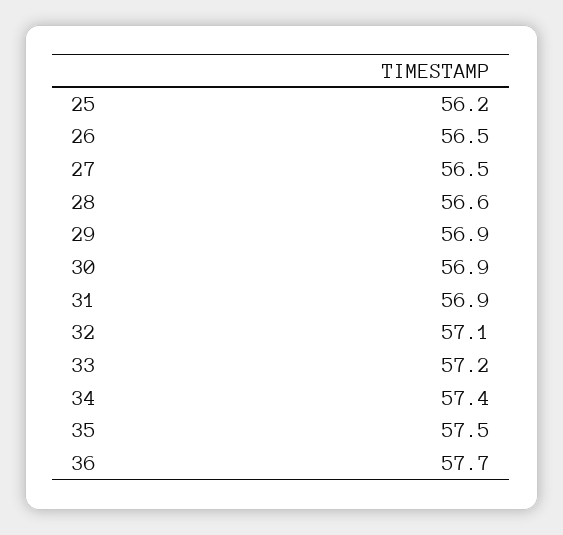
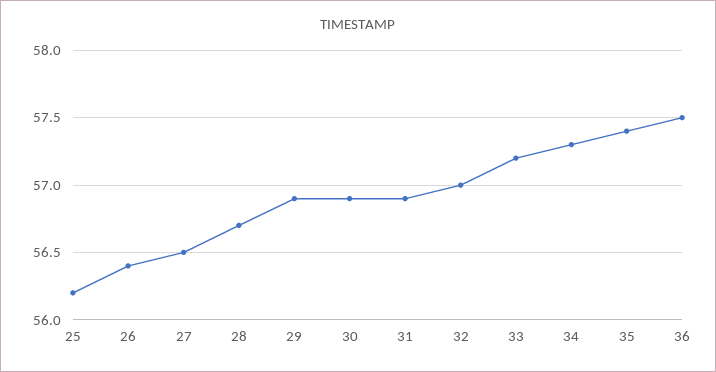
  {
    "25": 56.2,
-   "26": 56.5,
+   "26": 56.4,
    "27": 56.5,
-   "28": 56.6,
+   "28": 56.7,
    "29": 56.9,
    "30": 56.9,
    "31": 56.9,
-   "32": 57.1,
+   "32": 57,
    "33": 57.2,
-   "34": 57.4,
+   "34": 57.3,
-   "35": 57.5,
+   "35": 57.4,
-   "36": 57.7
+   "36": 57.5
  }

